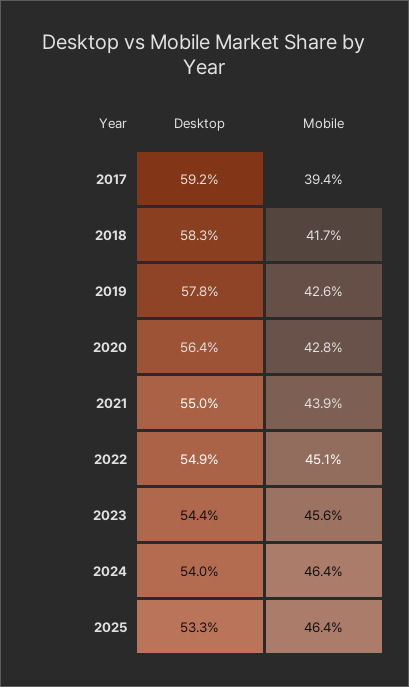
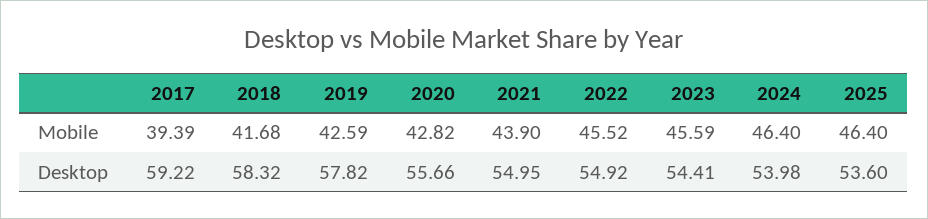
  {
    "Desktop": {
      "2017": 59.22,
      "2018": 58.32,
      "2019": 57.82,
-     "2020": 56.4,
+     "2020": 55.66,
      "2021": 54.95,
      "2022": 54.92,
      "2023": 54.41,
      "2024": 53.98,
-     "2025": 53.3
+     "2025": 53.6
    },
    "Mobile": {
      "2017": 39.39,
      "2018": 41.68,
      "2019": 42.59,
      "2020": 42.82,
      "2021": 43.9,
-     "2022": 45.1,
+     "2022": 45.52,
      "2023": 45.59,
      "2024": 46.4,
      "2025": 46.4
    }
  }

